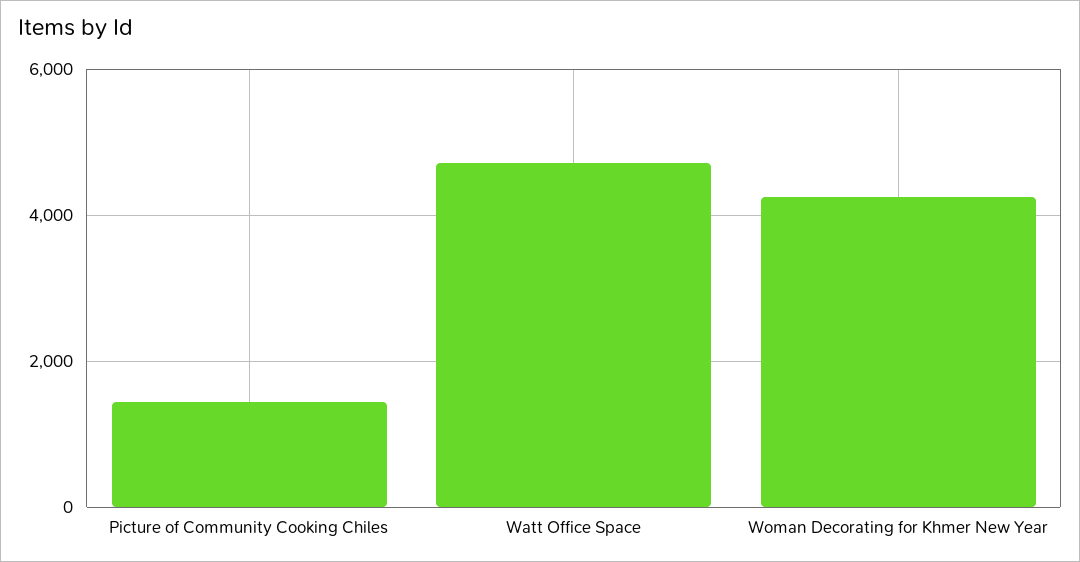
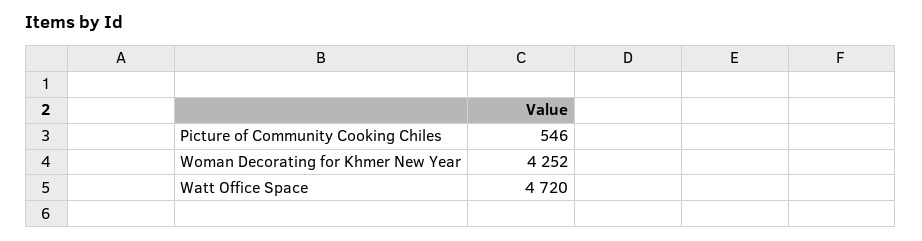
  {
-   "Picture of Community Cooking Chiles": 1400,
+   "Picture of Community Cooking Chiles": 546,
    "Watt Office Space": 4720,
    "Woman Decorating for Khmer New Year": 4252
  }

